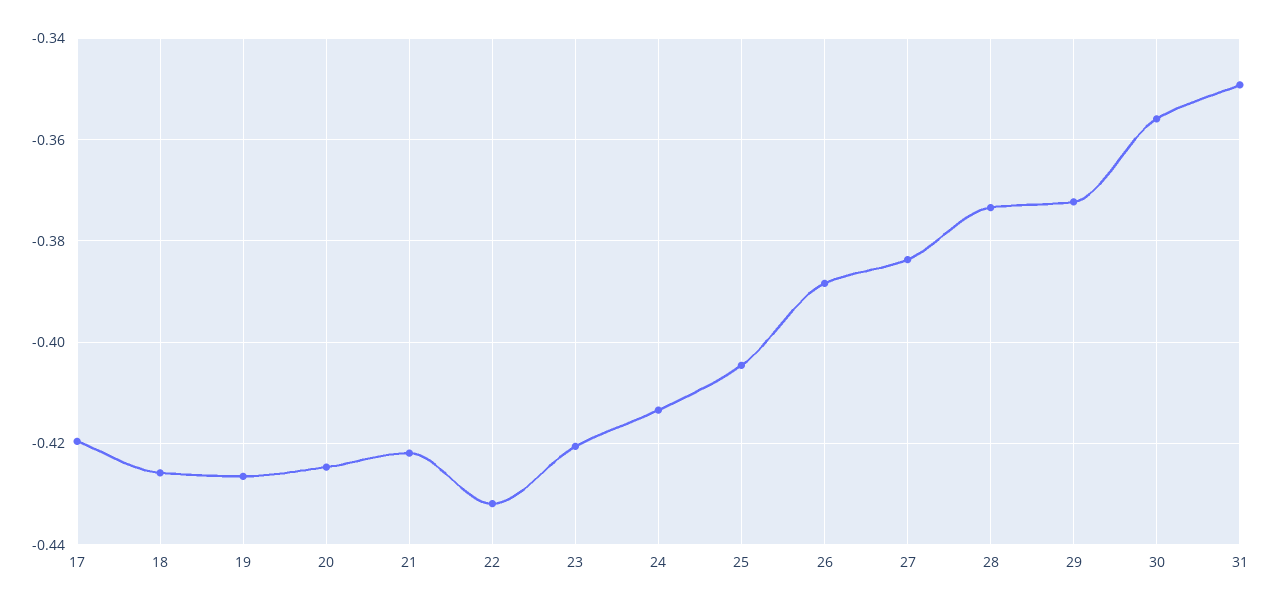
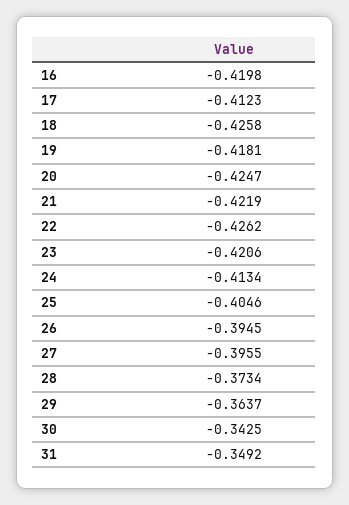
  {
-   "17": -0.42,
+   "17": -0.4123,
    "18": -0.4258,
-   "19": -0.426,
+   "19": -0.4181,
    "20": -0.4247,
    "21": -0.4219,
-   "22": -0.432,
+   "22": -0.4262,
    "23": -0.4206,
    "24": -0.4134,
    "25": -0.4046,
-   "26": -0.388,
+   "26": -0.3945,
-   "27": -0.384,
+   "27": -0.3955,
    "28": -0.3734,
-   "29": -0.372,
+   "29": -0.3637,
-   "30": -0.356,
+   "30": -0.3425,
-   "31": -0.3492
+   "31": -0.3492,
+   "16": -0.4198
  }

